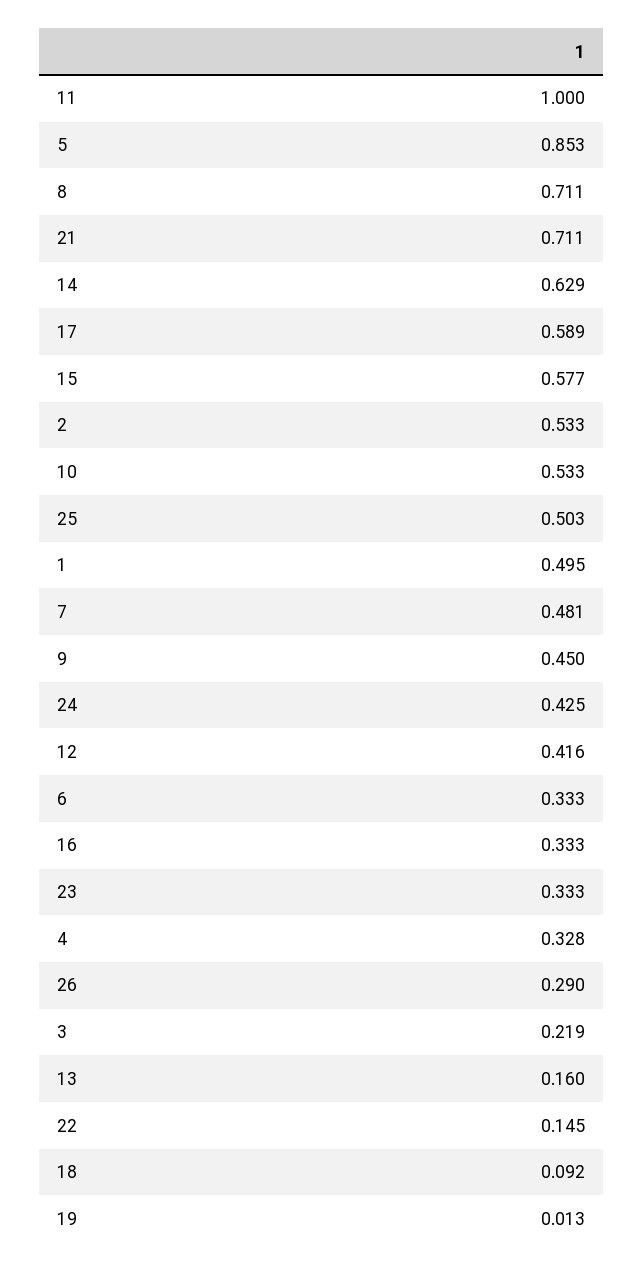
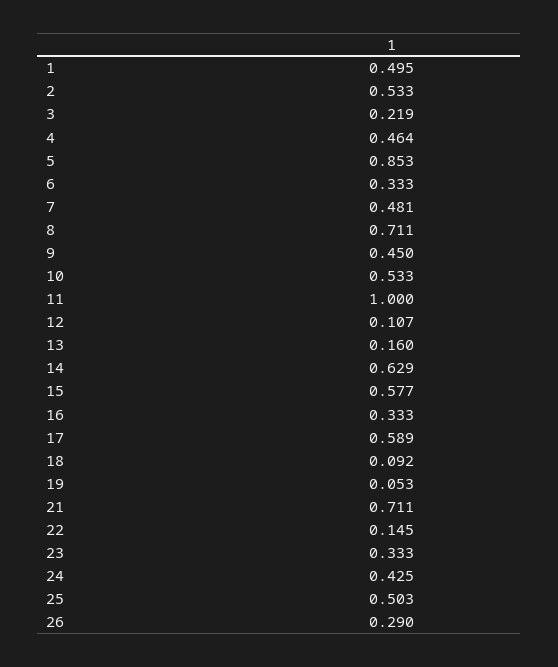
  {
    "11": 1,
    "5": 0.853,
    "8": 0.711,
    "21": 0.711,
    "14": 0.629,
    "17": 0.589,
    "15": 0.577,
    "2": 0.533,
    "10": 0.533,
    "25": 0.503,
    "1": 0.495,
    "7": 0.481,
    "9": 0.45,
    "24": 0.425,
-   "12": 0.416,
+   "12": 0.107,
    "6": 0.333,
    "16": 0.333,
    "23": 0.333,
-   "4": 0.328,
+   "4": 0.464,
    "26": 0.29,
    "3": 0.219,
    "13": 0.16,
    "22": 0.145,
    "18": 0.092,
-   "19": 0.013
+   "19": 0.053
  }

